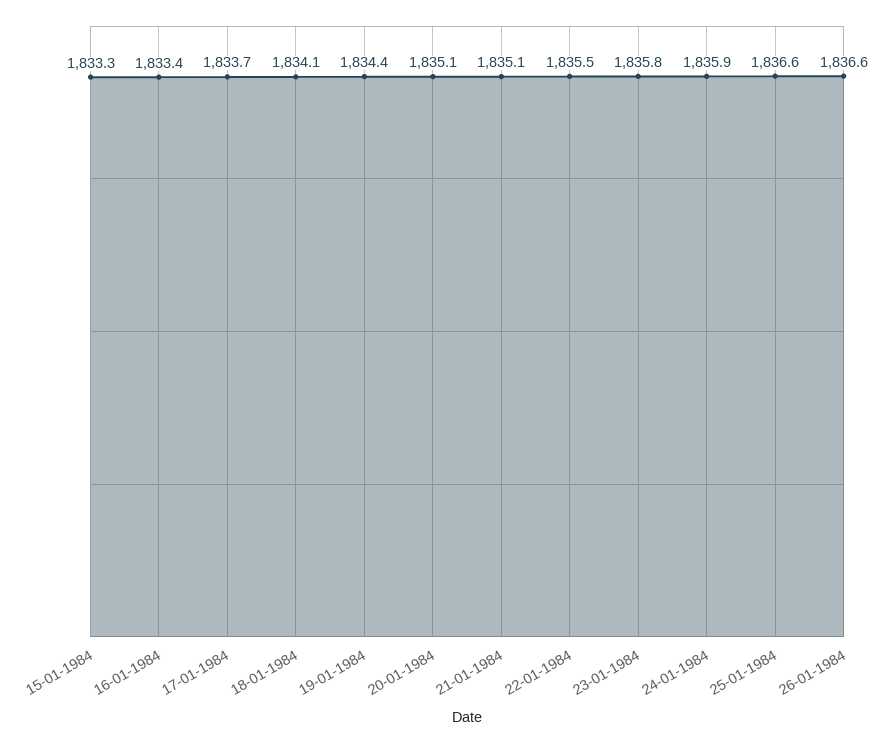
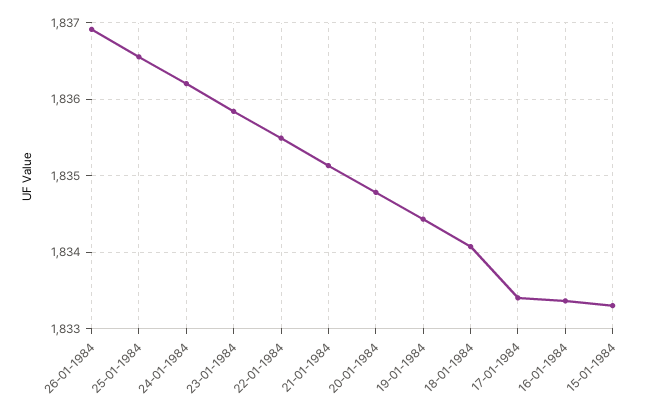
  {
    "15-01-1984": 1833.3,
    "16-01-1984": 1833.4,
-   "17-01-1984": 1833.7,
+   "17-01-1984": 1833.4,
    "18-01-1984": 1834.1,
    "19-01-1984": 1834.4,
-   "20-01-1984": 1835.1,
+   "20-01-1984": 1834.8,
    "21-01-1984": 1835.1,
    "22-01-1984": 1835.5,
    "23-01-1984": 1835.8,
-   "24-01-1984": 1835.9,
+   "24-01-1984": 1836.2,
    "25-01-1984": 1836.6,
-   "26-01-1984": 1836.6
+   "26-01-1984": 1836.9
  }

